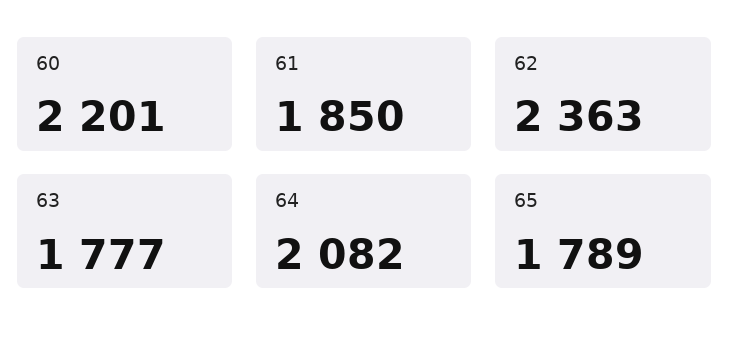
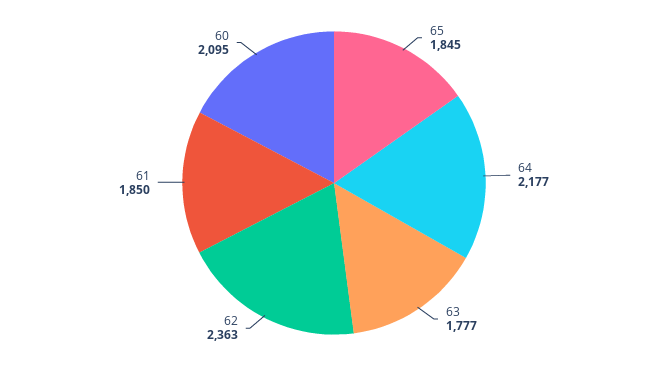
  {
-   "60": 2201,
+   "60": 2095,
    "61": 1850,
    "62": 2363,
    "63": 1777,
-   "64": 2082,
+   "64": 2177,
-   "65": 1789
+   "65": 1845
  }

